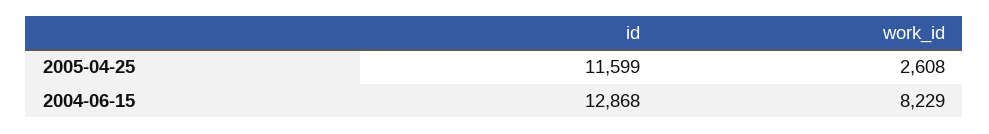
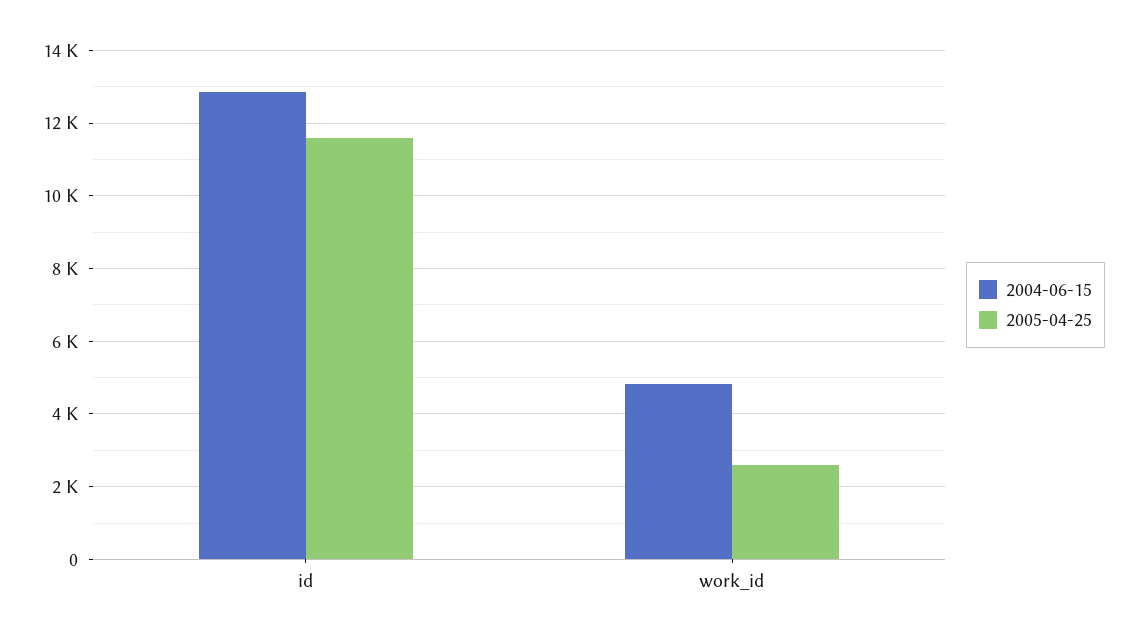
  {
    "2005-04-25": {
      "id": 11599,
      "work_id": 2608
    },
    "2004-06-15": {
      "id": 12868,
-     "work_id": 8229
+     "work_id": 4800
    }
  }

